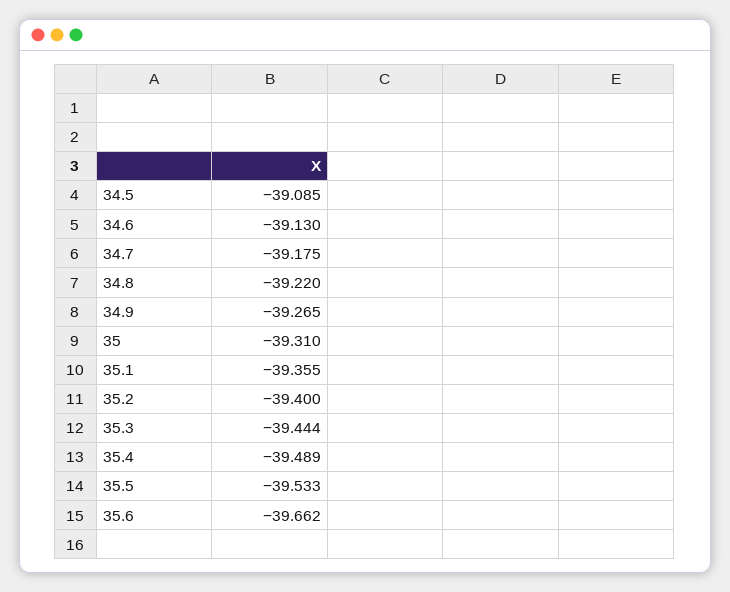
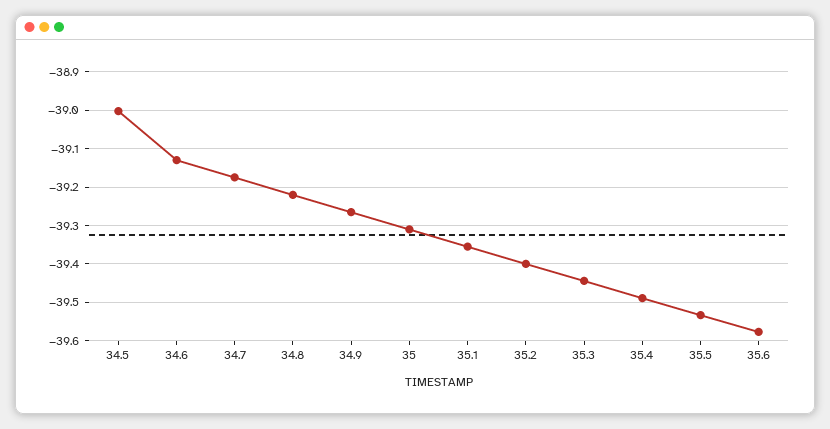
  {
-   "34.5": -39.085,
+   "34.5": -39,
    "34.6": -39.13,
    "34.7": -39.175,
    "34.8": -39.22,
    "34.9": -39.265,
    "35": -39.31,
    "35.1": -39.355,
    "35.2": -39.4,
    "35.3": -39.444,
    "35.4": -39.489,
    "35.5": -39.533,
-   "35.6": -39.662
+   "35.6": -39.58
  }

